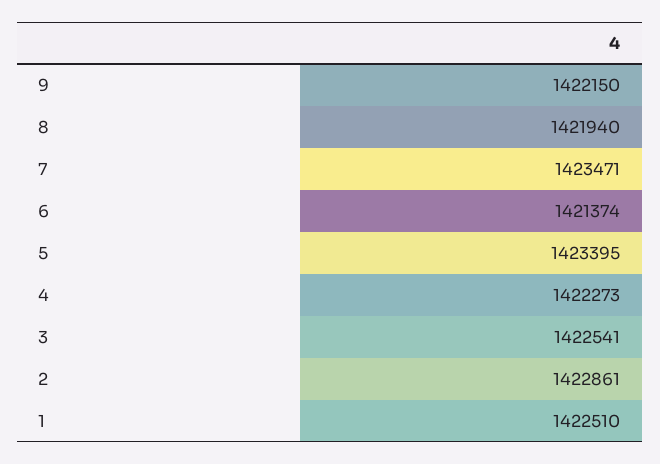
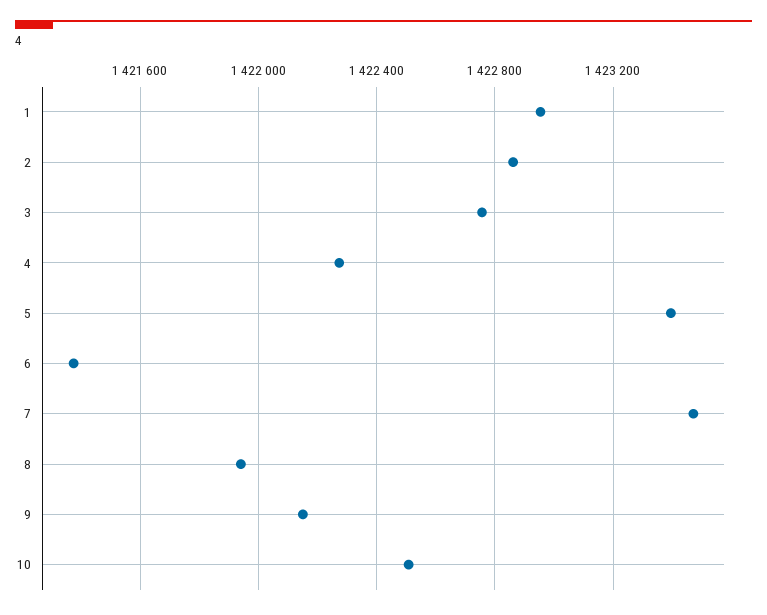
  {
    "9": 1422150,
    "8": 1421940,
    "7": 1423471,
    "6": 1421374,
    "5": 1423395,
    "4": 1422273,
-   "3": 1422541,
+   "3": 1422750,
    "2": 1422861,
-   "1": 1422510
+   "1": 1422950,
+   "10": 1422500
  }

